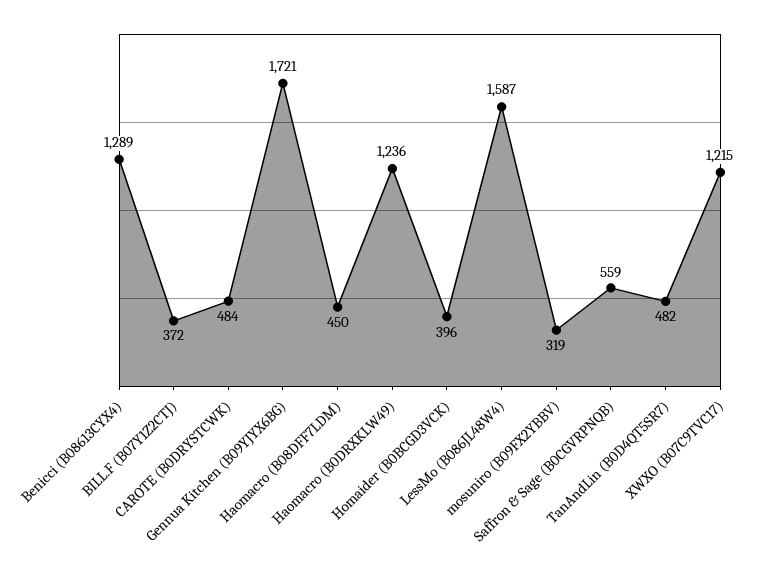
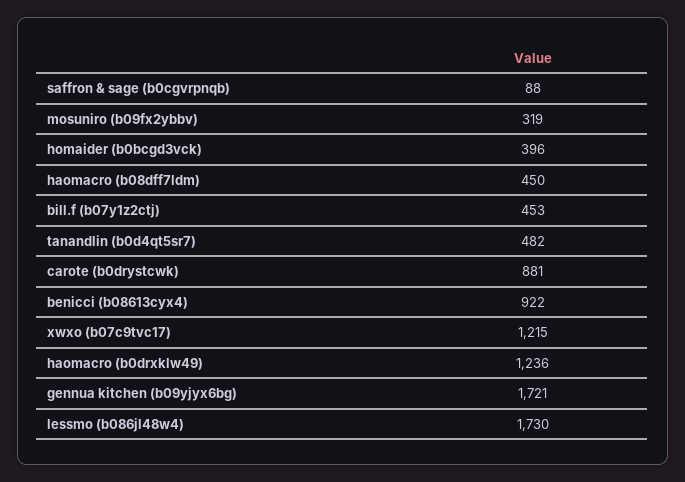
  {
-   "Benicci (B08613CYX4)": 1289,
+   "Benicci (B08613CYX4)": 922,
-   "BILL.F (B07Y1Z2CTJ)": 372,
+   "BILL.F (B07Y1Z2CTJ)": 453,
-   "CAROTE (B0DRYSTCWK)": 484,
+   "CAROTE (B0DRYSTCWK)": 881,
    "Gennua Kitchen (B09YJYX6BG)": 1721,
    "Haomacro (B08DFF7LDM)": 450,
    "Haomacro (B0DRXKLW49)": 1236,
    "Homaider (B0BCGD3VCK)": 396,
-   "LessMo (B086JL48W4)": 1587,
+   "LessMo (B086JL48W4)": 1730,
    "mosuniro (B09FX2YBBV)": 319,
-   "Saffron & Sage (B0CGVRPNQB)": 559,
+   "Saffron & Sage (B0CGVRPNQB)": 88,
    "TanAndLin (B0D4QT5SR7)": 482,
    "XWXO (B07C9TVC17)": 1215
  }

